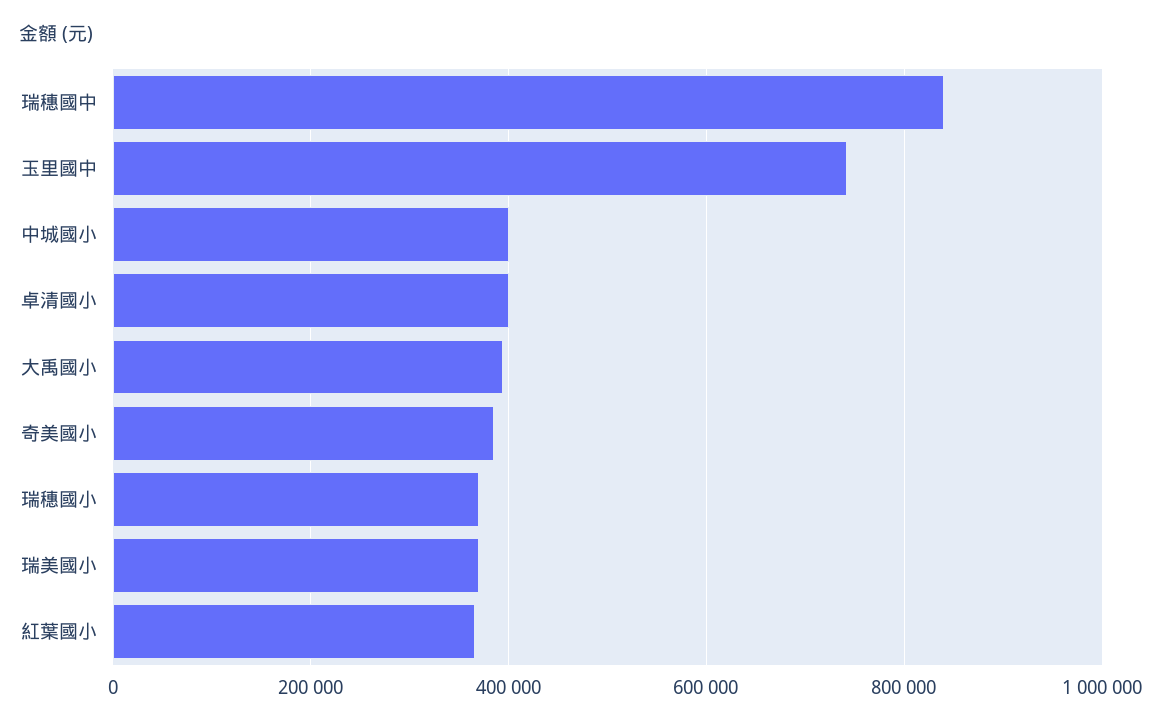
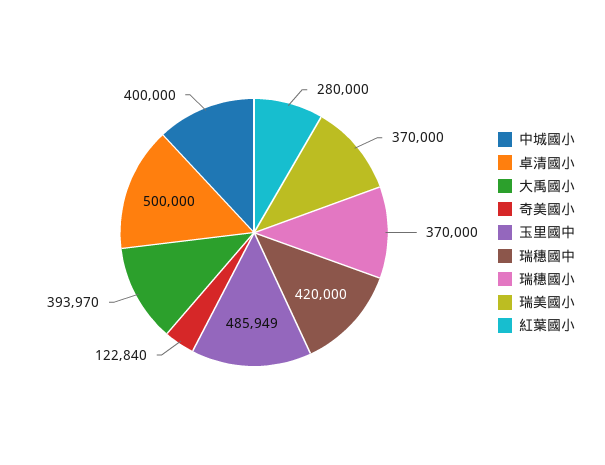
  {
-   "瑞穗國中": 840000,
+   "瑞穗國中": 420000,
-   "玉里國中": 740000,
+   "玉里國中": 485949,
    "中城國小": 400000,
-   "卓清國小": 400000,
+   "卓清國小": 500000,
    "大禹國小": 393970,
-   "奇美國小": 380000,
+   "奇美國小": 122840,
    "瑞穗國小": 370000,
    "瑞美國小": 370000,
-   "紅葉國小": 360000
+   "紅葉國小": 280000
  }

